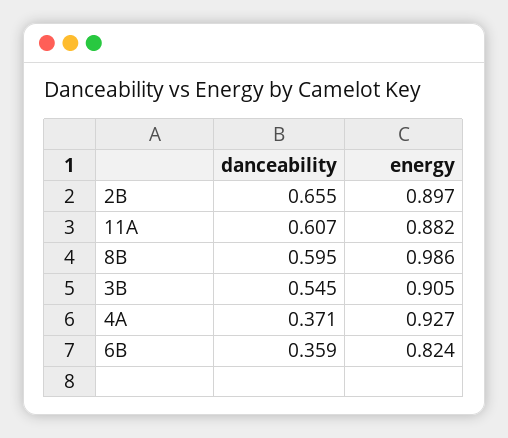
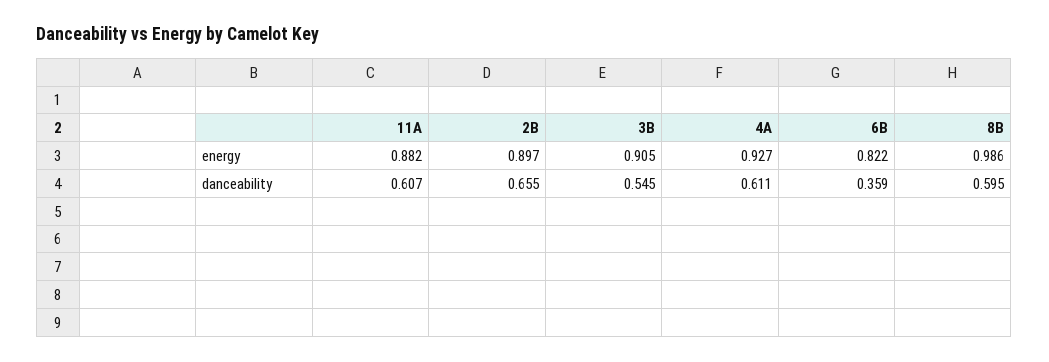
  {
    "danceability": {
      "2B": 0.655,
      "11A": 0.607,
      "8B": 0.595,
      "3B": 0.545,
-     "4A": 0.371,
+     "4A": 0.611,
      "6B": 0.359
    },
    "energy": {
      "2B": 0.897,
      "11A": 0.882,
      "8B": 0.986,
      "3B": 0.905,
      "4A": 0.927,
-     "6B": 0.824
+     "6B": 0.822
    }
  }

